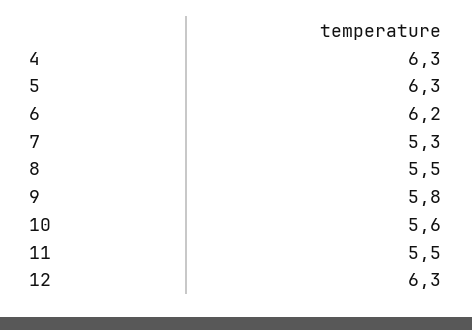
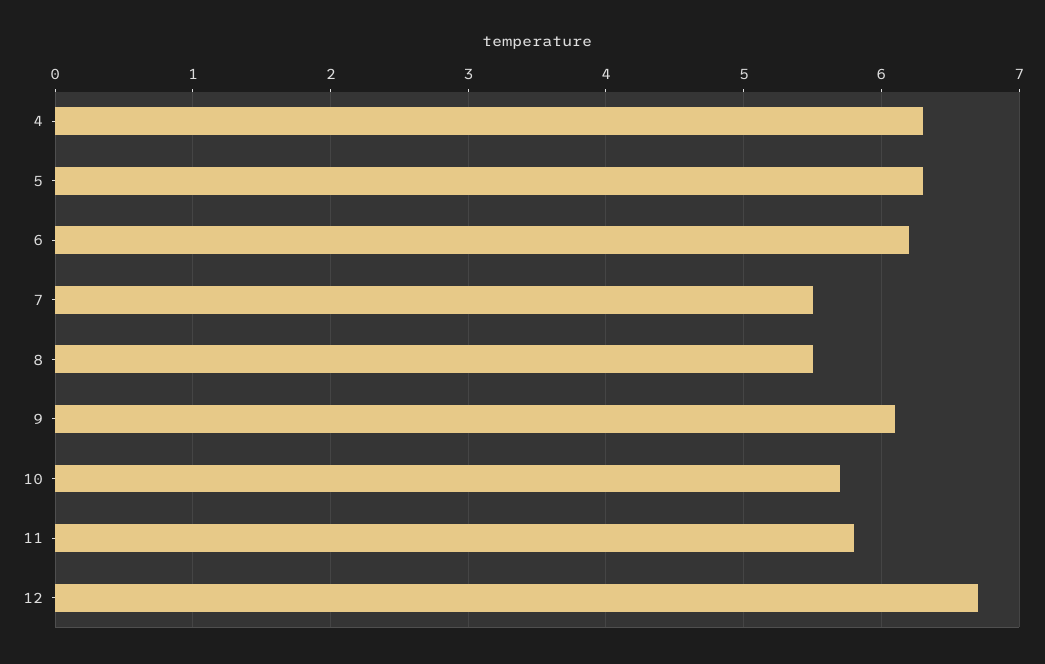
  {
    "4": 6.3,
    "5": 6.3,
    "6": 6.2,
-   "7": 5.3,
+   "7": 5.5,
    "8": 5.5,
-   "9": 5.8,
+   "9": 6.1,
-   "10": 5.6,
+   "10": 5.7,
-   "11": 5.5,
+   "11": 5.8,
-   "12": 6.3
+   "12": 6.7
  }

